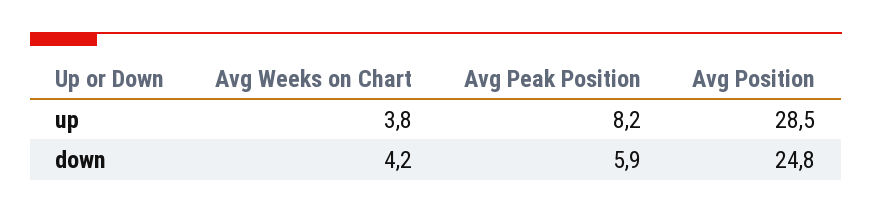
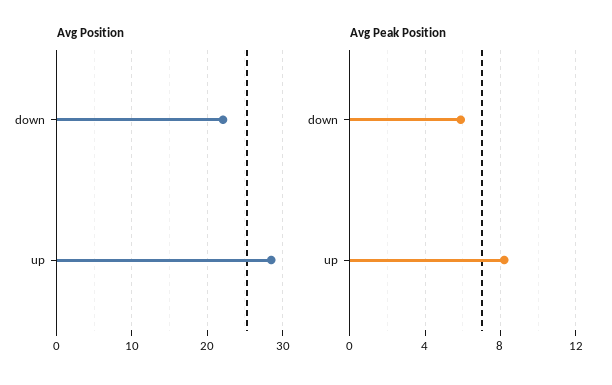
  {
-   "Avg Weeks on Chart": {
-     "up": 3.8,
-     "down": 4.2
-   },
    "Avg Peak Position": {
      "up": 8.2,
      "down": 5.9
    },
    "Avg Position": {
      "up": 28.5,
-     "down": 24.8
+     "down": 22
    }
  }

